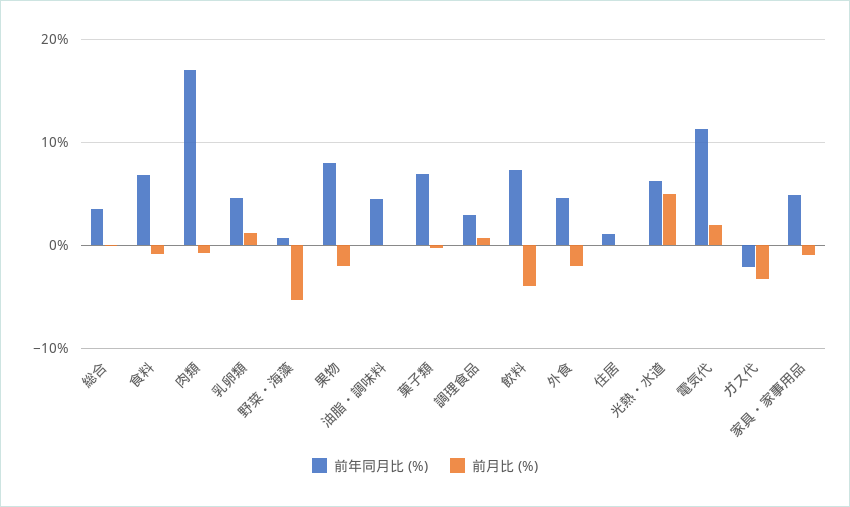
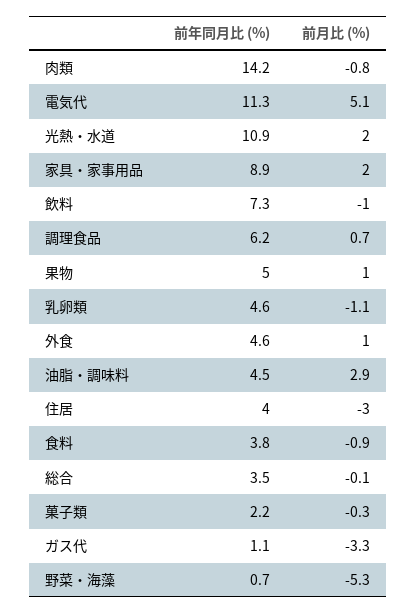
  {
    "前年同月比 (%)": {
      "総合": 3.5,
-     "食料": 7,
+     "食料": 3.8,
-     "肉類": 17,
+     "肉類": 14.2,
      "乳卵類": 4.6,
      "野菜・海藻": 0.7,
-     "果物": 8,
+     "果物": 5,
      "油脂・調味料": 4.5,
-     "菓子類": 7,
+     "菓子類": 2.2,
-     "調理食品": 3,
+     "調理食品": 6.2,
      "飲料": 7.3,
      "外食": 4.6,
-     "住居": 1,
+     "住居": 4,
-     "光熱・水道": 6,
+     "光熱・水道": 10.9,
      "電気代": 11.3,
-     "ガス代": -2,
+     "ガス代": 1.1,
-     "家具・家事用品": 5
+     "家具・家事用品": 8.9
    },
    "前月比 (%)": {
      "総合": -0.1,
      "食料": -0.9,
      "肉類": -0.8,
-     "乳卵類": 1,
+     "乳卵類": -1.1,
      "野菜・海藻": -5.3,
-     "果物": -2,
+     "果物": 1,
-     "油脂・調味料": 0,
+     "油脂・調味料": 2.9,
      "菓子類": -0.3,
      "調理食品": 0.7,
-     "飲料": -4,
+     "飲料": -1,
-     "外食": -2,
+     "外食": 1,
-     "住居": 0,
+     "住居": -3,
-     "光熱・水道": 5,
+     "光熱・水道": 2,
-     "電気代": 2,
+     "電気代": 5.1,
      "ガス代": -3.3,
-     "家具・家事用品": -1
+     "家具・家事用品": 2
    }
  }

